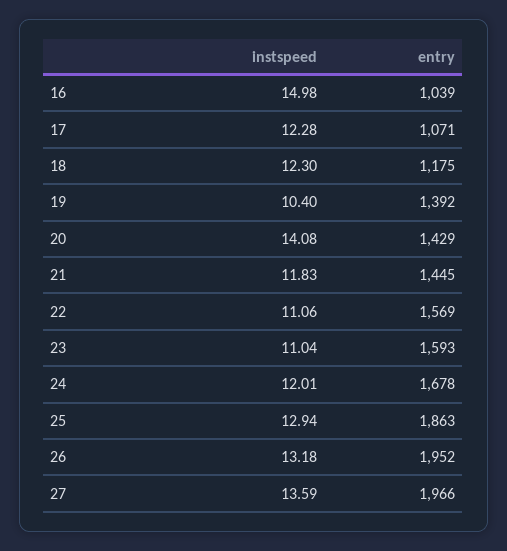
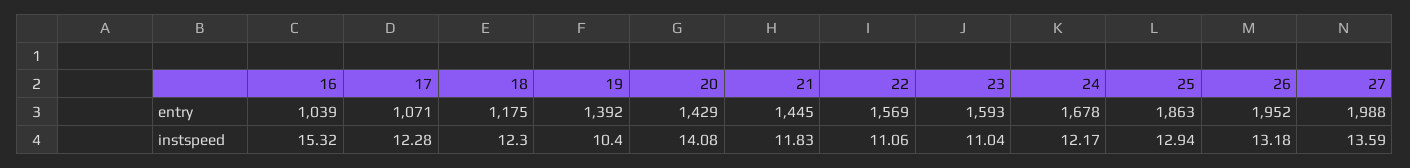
  {
    "instspeed": {
-     "16": 14.98,
+     "16": 15.32,
      "17": 12.28,
      "18": 12.3,
      "19": 10.4,
      "20": 14.08,
      "21": 11.83,
      "22": 11.06,
      "23": 11.04,
-     "24": 12.01,
+     "24": 12.17,
      "25": 12.94,
      "26": 13.18,
      "27": 13.59
    },
    "entry": {
      "16": 1039,
      "17": 1071,
      "18": 1175,
      "19": 1392,
      "20": 1429,
      "21": 1445,
      "22": 1569,
      "23": 1593,
      "24": 1678,
      "25": 1863,
      "26": 1952,
-     "27": 1966
+     "27": 1988
    }
  }

